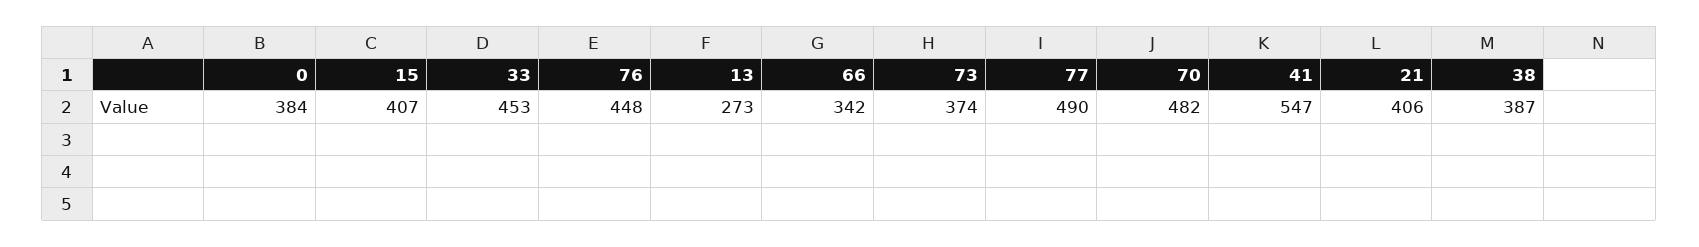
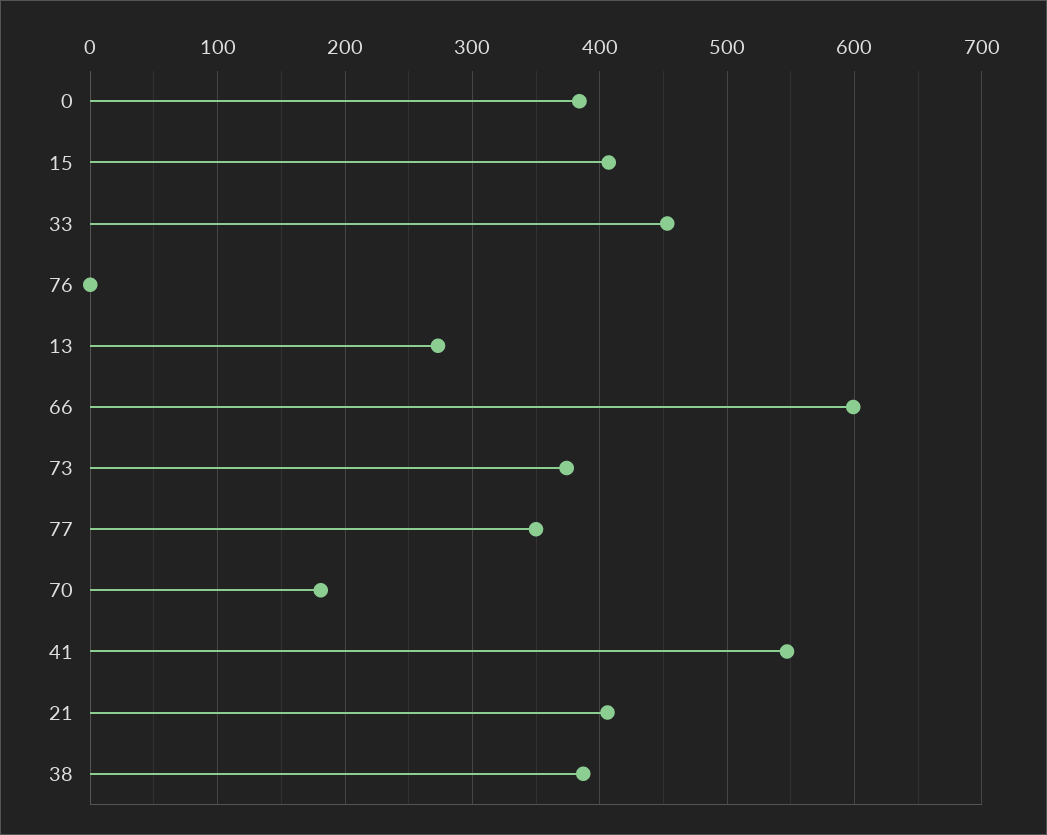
  {
    "0": 384,
    "15": 407,
    "33": 453,
-   "76": 448,
+   "76": 0,
    "13": 273,
-   "66": 342,
+   "66": 600,
    "73": 374,
-   "77": 490,
+   "77": 350,
-   "70": 482,
+   "70": 180,
    "41": 547,
    "21": 406,
    "38": 387
  }

